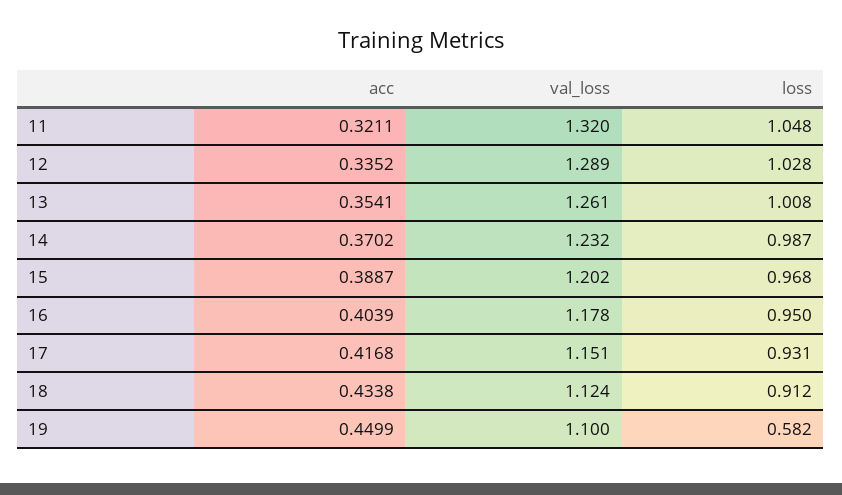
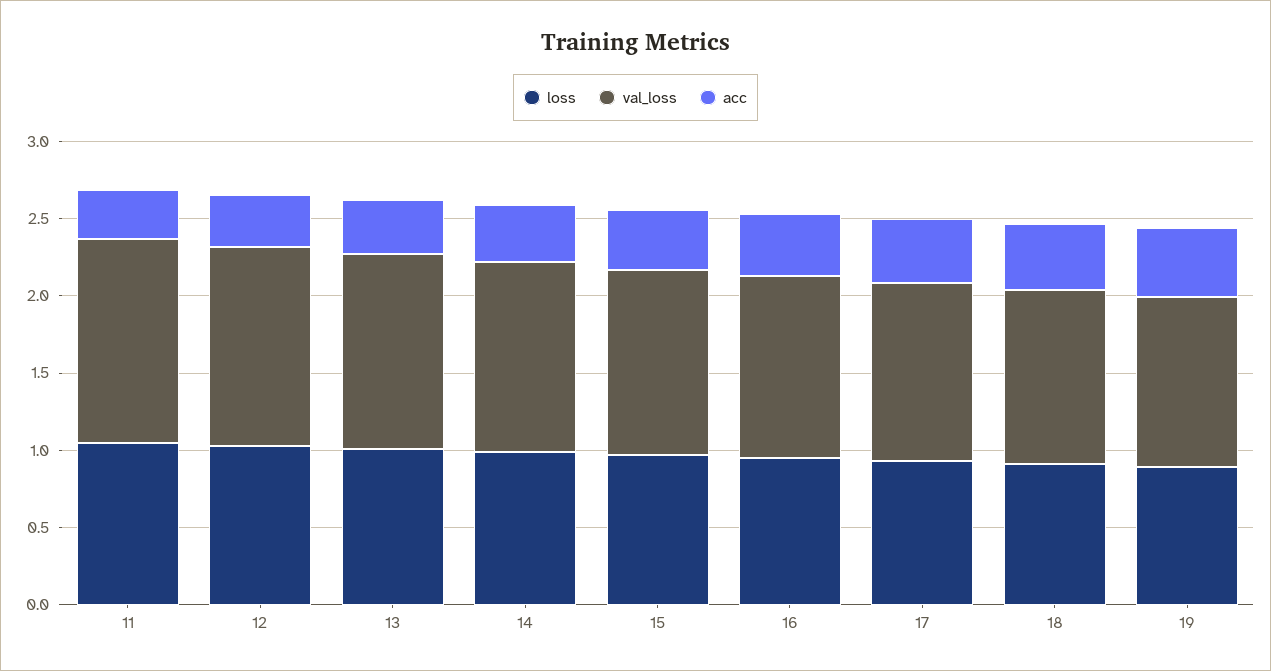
  {
    "acc": {
      "11": 0.3211,
      "12": 0.3352,
      "13": 0.3541,
      "14": 0.3702,
      "15": 0.3887,
      "16": 0.4039,
      "17": 0.4168,
      "18": 0.4338,
      "19": 0.4499
    },
    "val_loss": {
      "11": 1.32,
      "12": 1.289,
      "13": 1.261,
      "14": 1.232,
      "15": 1.202,
      "16": 1.178,
      "17": 1.151,
      "18": 1.124,
      "19": 1.1
    },
    "loss": {
      "11": 1.048,
      "12": 1.028,
      "13": 1.008,
      "14": 0.987,
      "15": 0.968,
      "16": 0.95,
      "17": 0.931,
      "18": 0.912,
-     "19": 0.582
+     "19": 0.9
    }
  }

